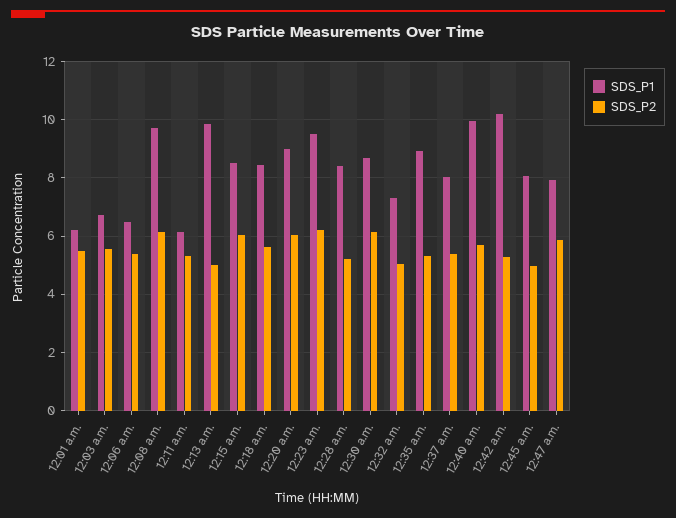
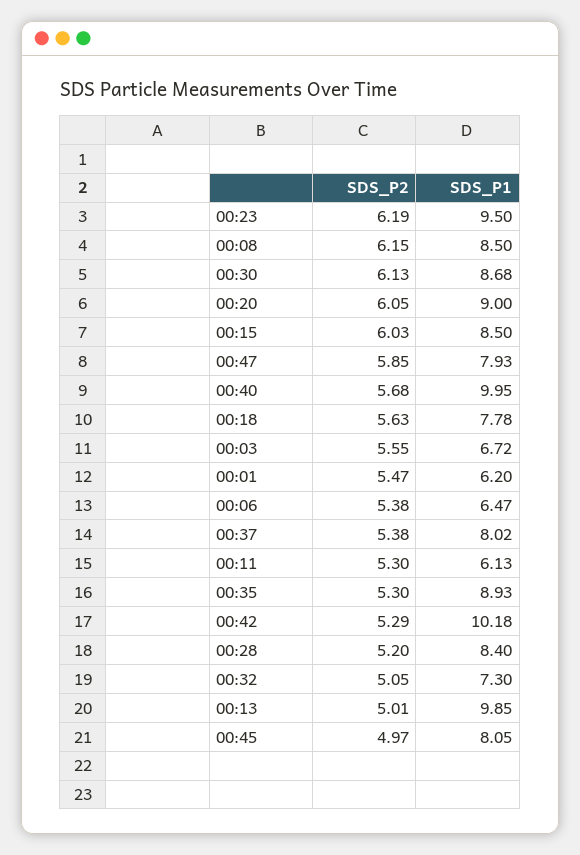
  {
    "SDS_P1": {
      "12:01 a.m.": 6.2,
      "12:03 a.m.": 6.72,
      "12:06 a.m.": 6.47,
-     "12:08 a.m.": 9.75,
+     "12:08 a.m.": 8.5,
      "12:11 a.m.": 6.13,
      "12:13 a.m.": 9.85,
      "12:15 a.m.": 8.5,
-     "12:18 a.m.": 8.5,
+     "12:18 a.m.": 7.78,
      "12:20 a.m.": 9,
      "12:23 a.m.": 9.5,
      "12:28 a.m.": 8.4,
      "12:30 a.m.": 8.68,
      "12:32 a.m.": 7.3,
      "12:35 a.m.": 8.93,
      "12:37 a.m.": 8.02,
      "12:40 a.m.": 9.95,
      "12:42 a.m.": 10.18,
      "12:45 a.m.": 8.05,
      "12:47 a.m.": 7.93
    },
    "SDS_P2": {
      "12:01 a.m.": 5.47,
      "12:03 a.m.": 5.55,
      "12:06 a.m.": 5.38,
      "12:08 a.m.": 6.15,
      "12:11 a.m.": 5.3,
      "12:13 a.m.": 5.01,
      "12:15 a.m.": 6.03,
      "12:18 a.m.": 5.63,
      "12:20 a.m.": 6.05,
      "12:23 a.m.": 6.19,
      "12:28 a.m.": 5.2,
      "12:30 a.m.": 6.13,
      "12:32 a.m.": 5.05,
      "12:35 a.m.": 5.3,
      "12:37 a.m.": 5.38,
      "12:40 a.m.": 5.68,
      "12:42 a.m.": 5.29,
      "12:45 a.m.": 4.97,
      "12:47 a.m.": 5.85
    }
  }

